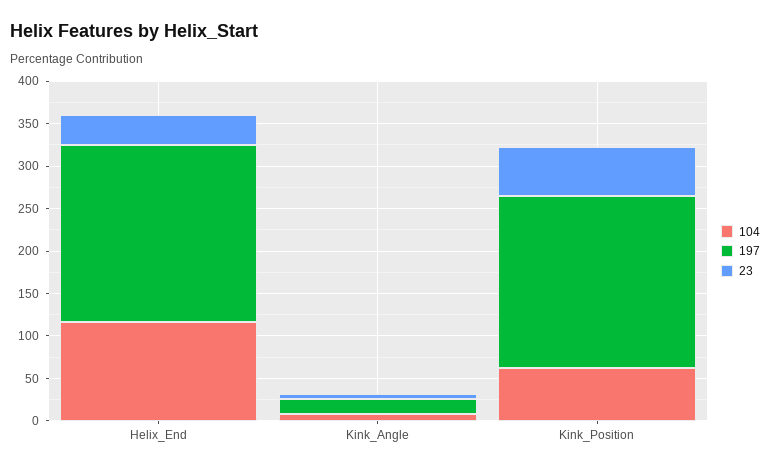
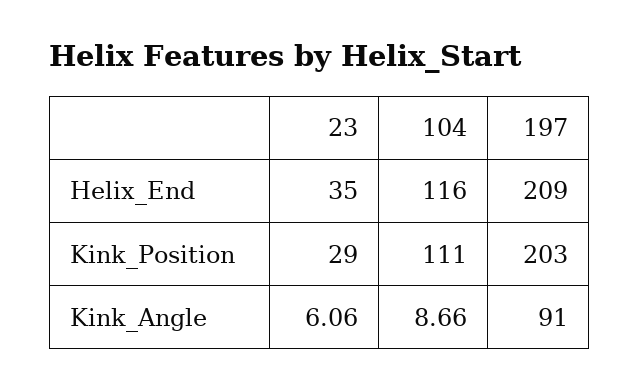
  {
    "104": {
      "Helix_End": 116,
      "Kink_Angle": 8.66,
-     "Kink_Position": 60
+     "Kink_Position": 111
    },
    "197": {
      "Helix_End": 209,
-     "Kink_Angle": 20,
+     "Kink_Angle": 91,
      "Kink_Position": 203
    },
    "23": {
      "Helix_End": 35,
      "Kink_Angle": 6.06,
-     "Kink_Position": 60
+     "Kink_Position": 29
    }
  }

